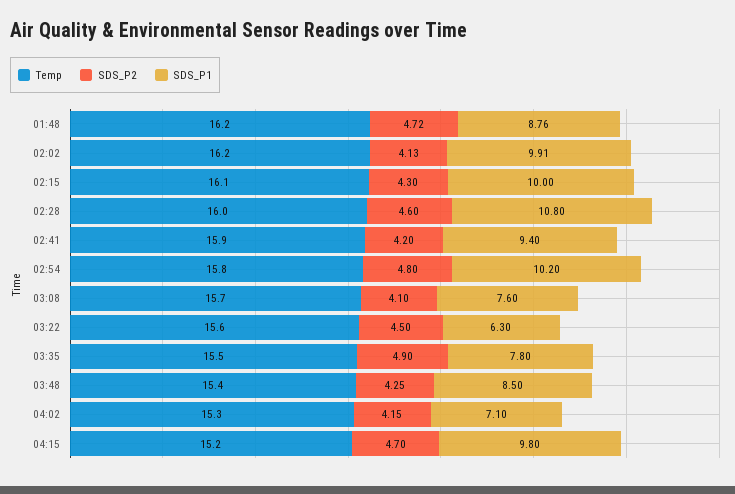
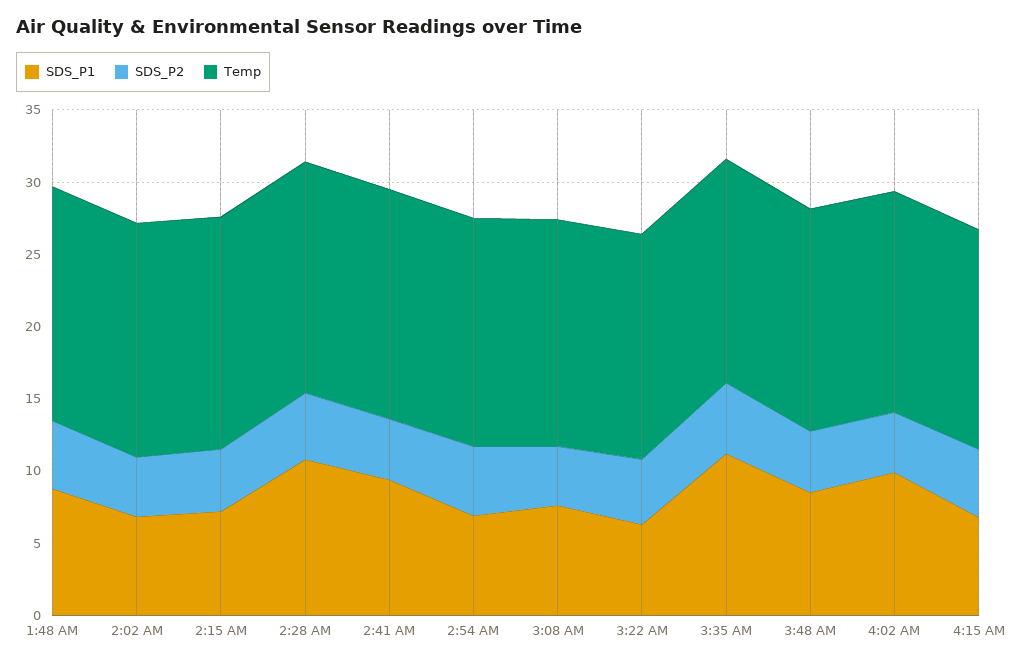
  {
    "Temp": {
      "01:48": 16.2,
      "02:02": 16.2,
      "02:15": 16.1,
      "02:28": 16,
      "02:41": 15.9,
      "02:54": 15.8,
      "03:08": 15.7,
      "03:22": 15.6,
      "03:35": 15.5,
      "03:48": 15.4,
      "04:02": 15.3,
      "04:15": 15.2
    },
    "SDS_P2": {
      "01:48": 4.72,
      "02:02": 4.13,
      "02:15": 4.3,
      "02:28": 4.6,
      "02:41": 4.2,
      "02:54": 4.8,
      "03:08": 4.1,
      "03:22": 4.5,
      "03:35": 4.9,
      "03:48": 4.25,
      "04:02": 4.15,
      "04:15": 4.7
    },
    "SDS_P1": {
      "01:48": 8.76,
-     "02:02": 9.91,
+     "02:02": 7,
-     "02:15": 10,
+     "02:15": 7,
      "02:28": 10.8,
      "02:41": 9.4,
-     "02:54": 10.2,
+     "02:54": 7,
      "03:08": 7.6,
      "03:22": 6.3,
-     "03:35": 7.8,
+     "03:35": 11,
      "03:48": 8.5,
-     "04:02": 7.1,
+     "04:02": 10,
-     "04:15": 9.8
+     "04:15": 7
    }
  }

